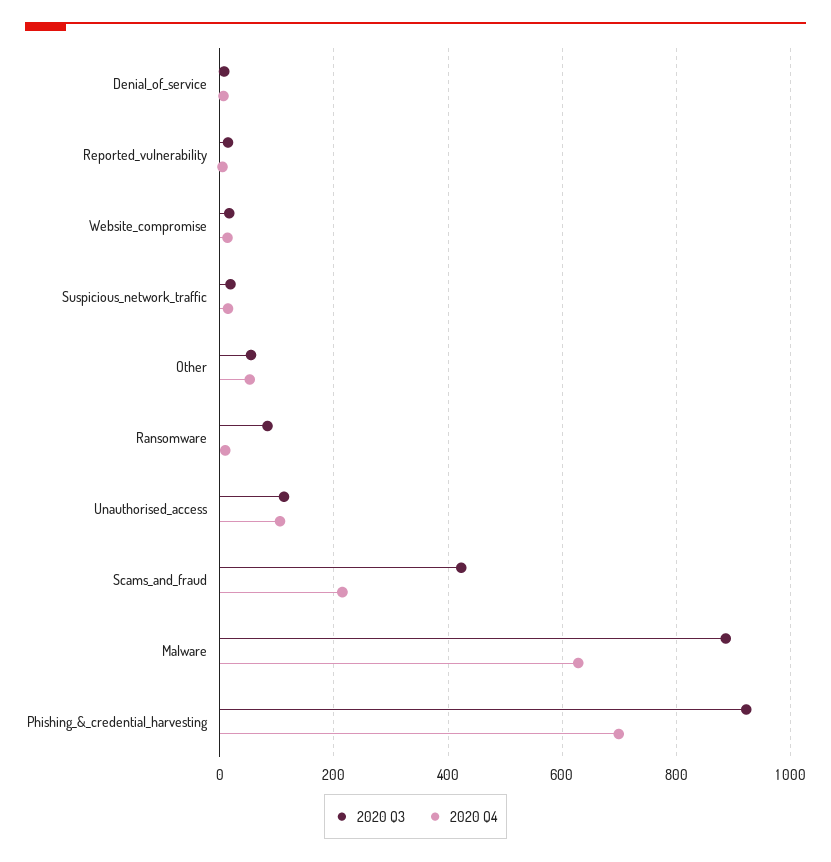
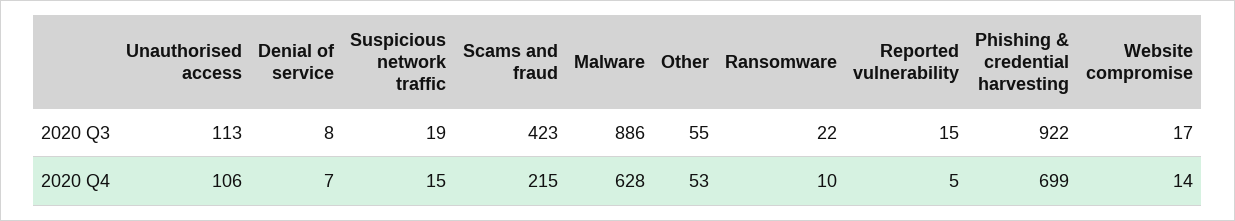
  {
    "2020 Q3": {
      "Denial_of_service": 8,
      "Reported_vulnerability": 15,
      "Website_compromise": 17,
      "Suspicious_network_traffic": 19,
      "Other": 55,
-     "Ransomware": 80,
+     "Ransomware": 22,
      "Unauthorised_access": 113,
      "Scams_and_fraud": 423,
      "Malware": 886,
      "Phishing_&_credential_harvesting": 922
    },
    "2020 Q4": {
      "Denial_of_service": 7,
      "Reported_vulnerability": 5,
      "Website_compromise": 14,
      "Suspicious_network_traffic": 15,
      "Other": 53,
      "Ransomware": 10,
      "Unauthorised_access": 106,
      "Scams_and_fraud": 215,
      "Malware": 628,
      "Phishing_&_credential_harvesting": 699
    }
  }

